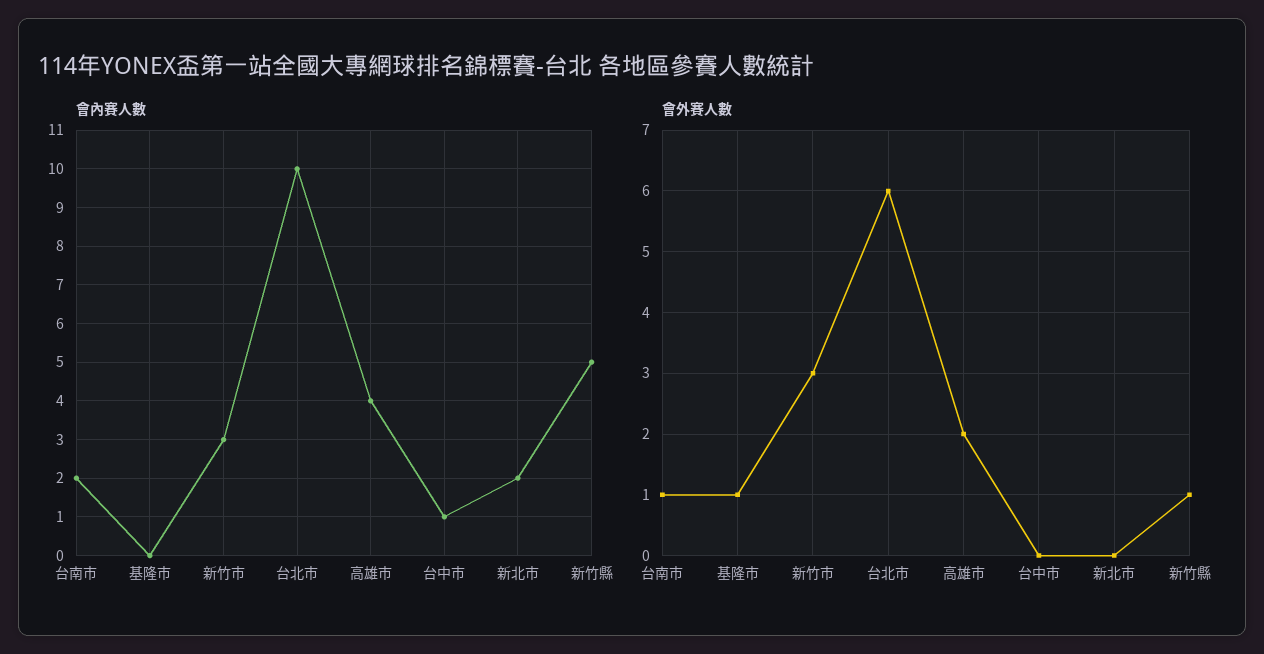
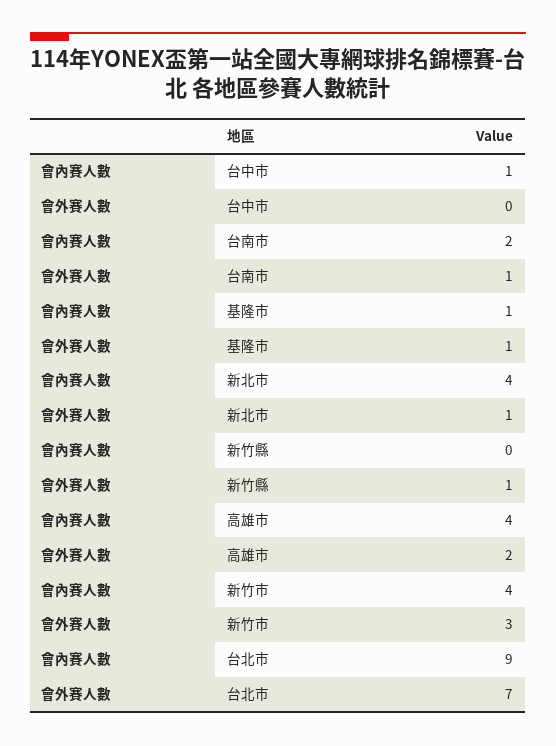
  {
    "會內賽人數": {
      "台南市": 2,
-     "基隆市": 0,
+     "基隆市": 1,
-     "新竹市": 3,
+     "新竹市": 4,
-     "台北市": 10,
+     "台北市": 9,
      "高雄市": 4,
      "台中市": 1,
-     "新北市": 2,
+     "新北市": 4,
-     "新竹縣": 5
+     "新竹縣": 0
    },
    "會外賽人數": {
      "台南市": 1,
      "基隆市": 1,
      "新竹市": 3,
-     "台北市": 6,
+     "台北市": 7,
      "高雄市": 2,
      "台中市": 0,
-     "新北市": 0,
+     "新北市": 1,
      "新竹縣": 1
    }
  }

